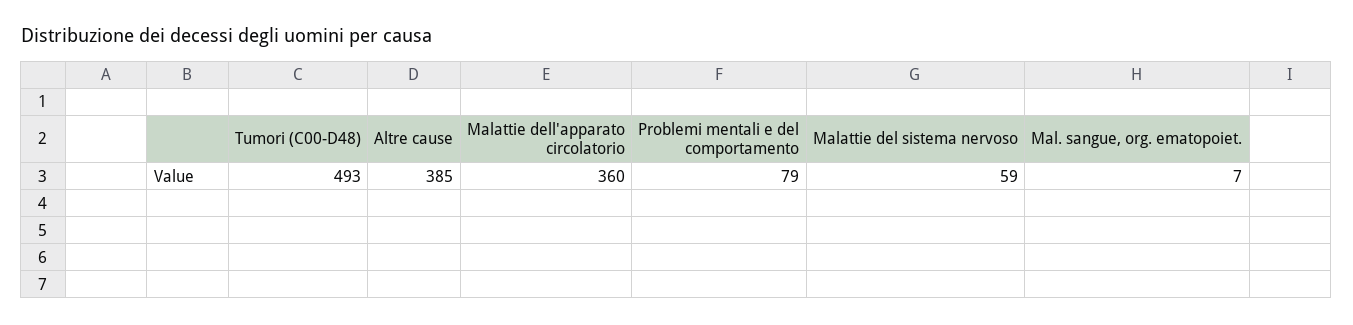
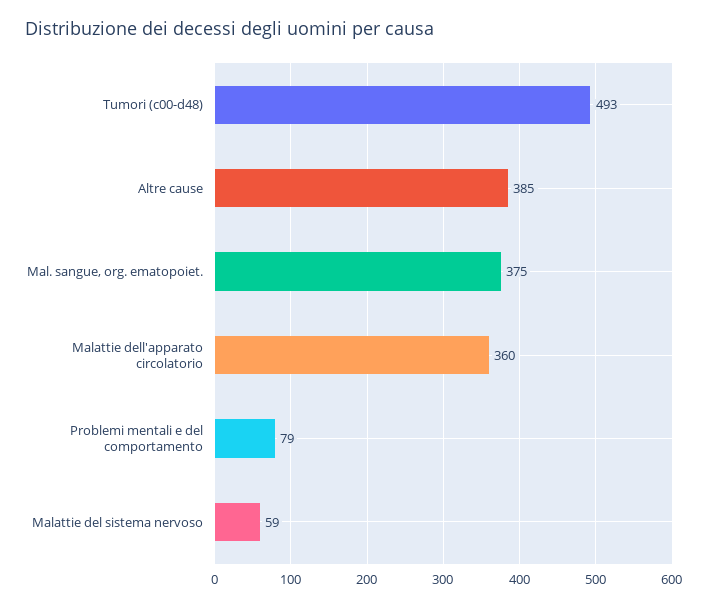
  {
    "Tumori (C00-D48)": 493,
    "Altre cause": 385,
    "Malattie dell'apparato circolatorio": 360,
    "Problemi mentali e del comportamento": 79,
    "Malattie del sistema nervoso": 59,
-   "Mal. sangue, org. ematopoiet.": 7
+   "Mal. sangue, org. ematopoiet.": 375
  }

